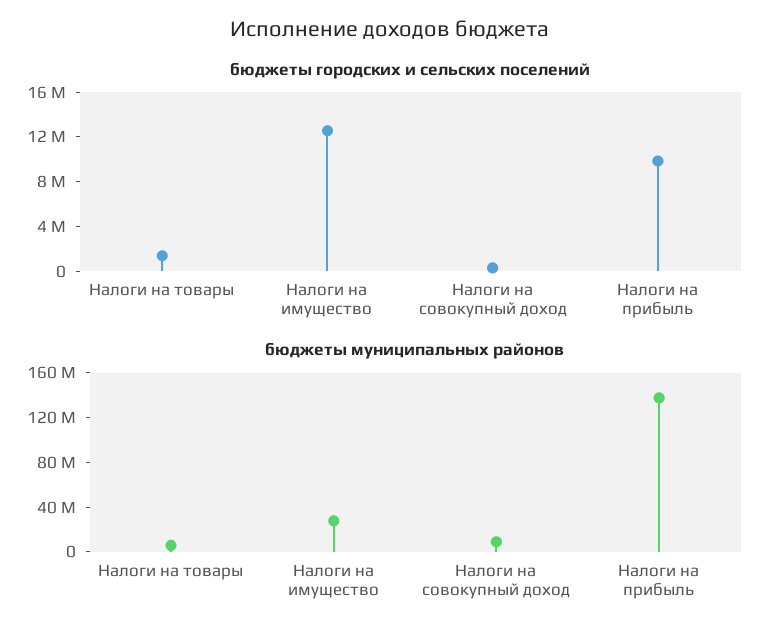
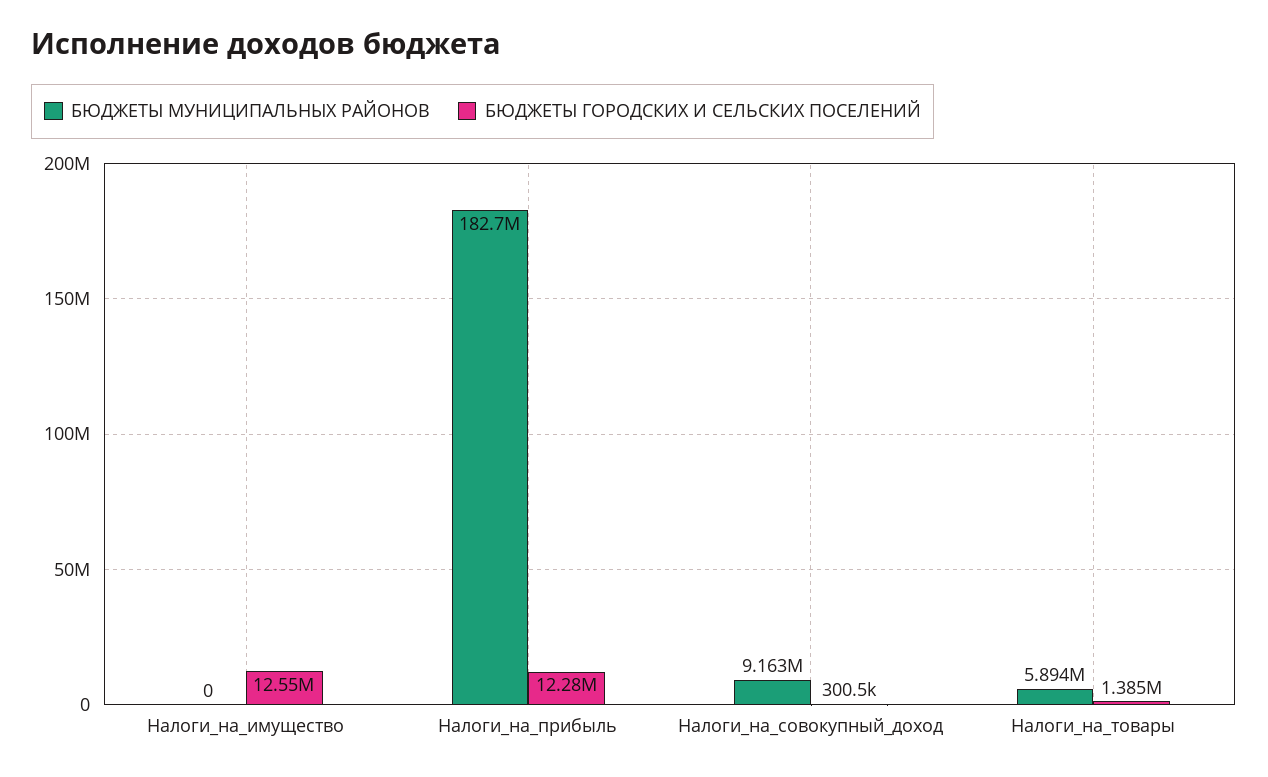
  {
    "бюджеты городских и сельских поселений": {
      "Налоги на товары": 1385000,
      "Налоги на имущество": 12550000,
      "Налоги на совокупный доход": 300500,
-     "Налоги на прибыль": 10000000
+     "Налоги на прибыль": 12280000
    },
    "бюджеты муниципальных районов": {
      "Налоги на товары": 5894000,
-     "Налоги на имущество": 30000000,
+     "Налоги на имущество": 0,
      "Налоги на совокупный доход": 9163000,
-     "Налоги на прибыль": 140000000
+     "Налоги на прибыль": 182700000
    }
  }

